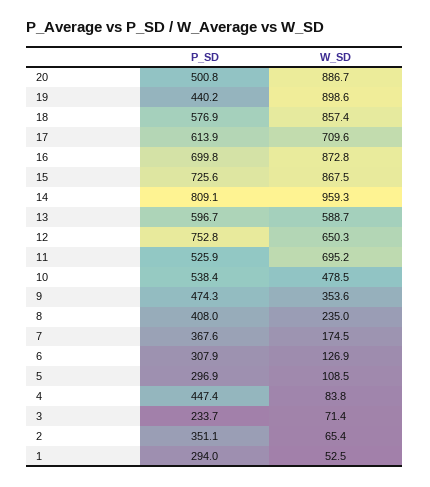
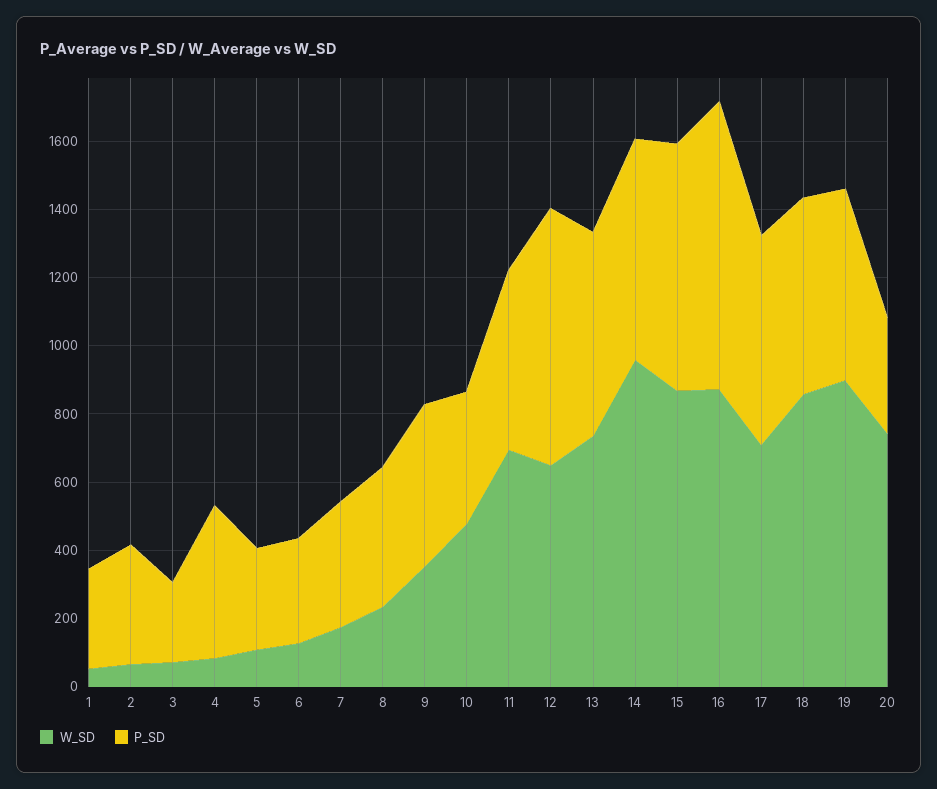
  {
    "P_SD": {
-     "20": 500.8,
+     "20": 350,
-     "19": 440.2,
+     "19": 550,
      "18": 576.9,
      "17": 613.9,
-     "16": 699.8,
+     "16": 850,
      "15": 725.6,
-     "14": 809.1,
+     "14": 650,
      "13": 596.7,
      "12": 752.8,
      "11": 525.9,
-     "10": 538.4,
+     "10": 400,
      "9": 474.3,
      "8": 408,
      "7": 367.6,
      "6": 307.9,
      "5": 296.9,
      "4": 447.4,
      "3": 233.7,
      "2": 351.1,
      "1": 294
    },
    "W_SD": {
-     "20": 886.7,
+     "20": 750,
      "19": 898.6,
      "18": 857.4,
      "17": 709.6,
      "16": 872.8,
      "15": 867.5,
      "14": 959.3,
-     "13": 588.7,
+     "13": 750,
      "12": 650.3,
      "11": 695.2,
      "10": 478.5,
      "9": 353.6,
      "8": 235,
      "7": 174.5,
      "6": 126.9,
      "5": 108.5,
      "4": 83.8,
      "3": 71.4,
      "2": 65.4,
      "1": 52.5
    }
  }

